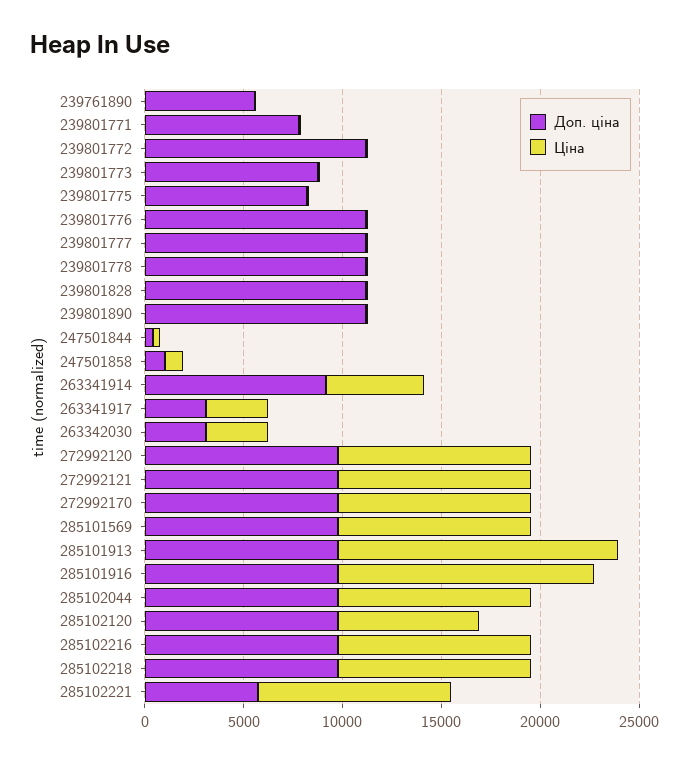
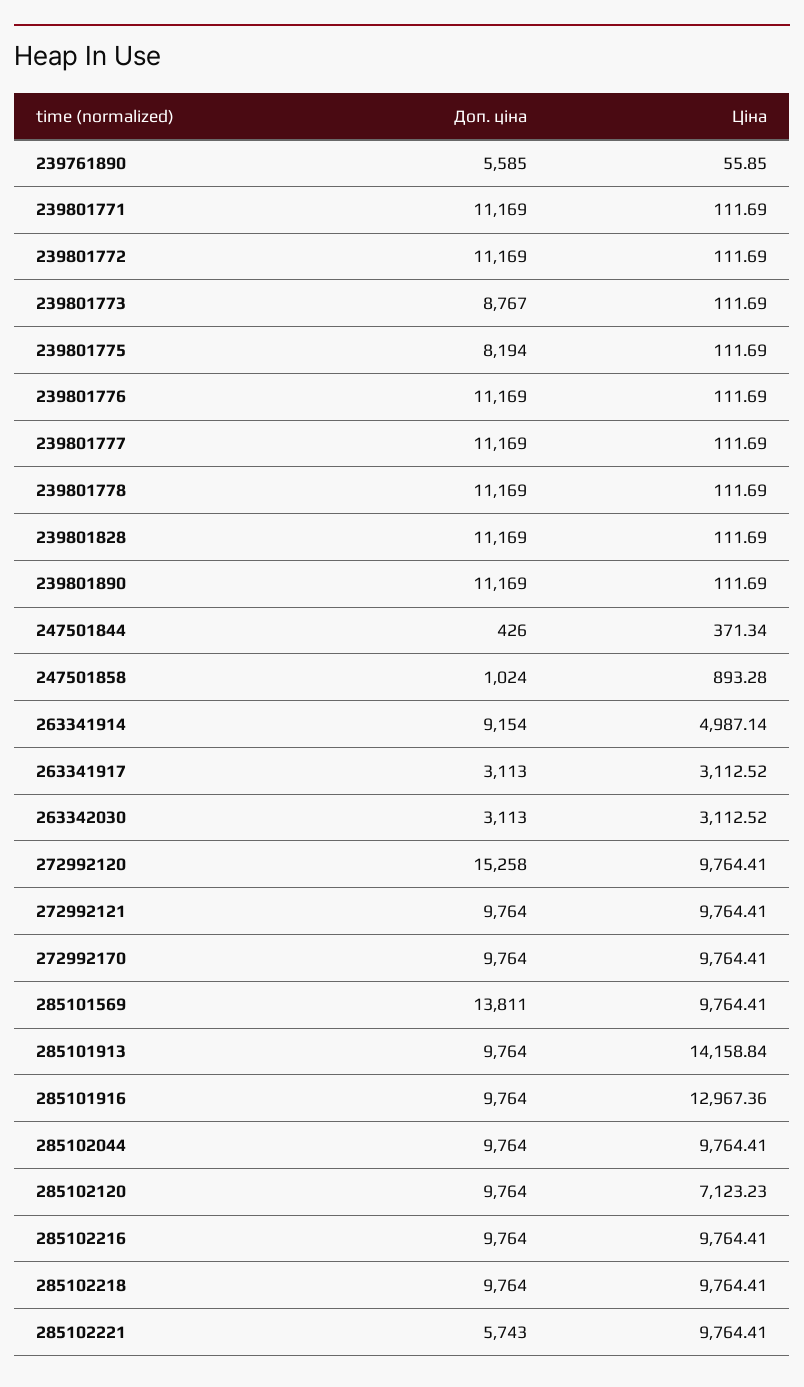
  {
    "Доп. ціна": {
      "239761890": 5585,
-     "239801771": 8000,
+     "239801771": 11169,
      "239801772": 11169,
      "239801773": 8767,
      "239801775": 8194,
      "239801776": 11169,
      "239801777": 11169,
      "239801778": 11169,
      "239801828": 11169,
      "239801890": 11169,
      "247501844": 426,
      "247501858": 1024,
      "263341914": 9154,
      "263341917": 3113,
      "263342030": 3113,
-     "272992120": 10000,
+     "272992120": 15258,
      "272992121": 9764,
      "272992170": 9764,
-     "285101569": 10000,
+     "285101569": 13811,
      "285101913": 9764,
      "285101916": 9764,
      "285102044": 9764,
      "285102120": 9764,
      "285102216": 9764,
      "285102218": 9764,
      "285102221": 5743
    },
    "Ціна": {
      "239761890": 55.85,
      "239801771": 111.69,
      "239801772": 111.69,
      "239801773": 111.69,
      "239801775": 111.69,
      "239801776": 111.69,
      "239801777": 111.69,
      "239801778": 111.69,
      "239801828": 111.69,
      "239801890": 111.69,
      "247501844": 371.34,
      "247501858": 893.28,
      "263341914": 4987.14,
      "263341917": 3112.52,
      "263342030": 3112.52,
      "272992120": 9764.41,
      "272992121": 9764.41,
      "272992170": 9764.41,
      "285101569": 9764.41,
      "285101913": 14158.84,
      "285101916": 12967.36,
      "285102044": 9764.41,
      "285102120": 7123.23,
      "285102216": 9764.41,
      "285102218": 9764.41,
      "285102221": 9764.41
    }
  }

